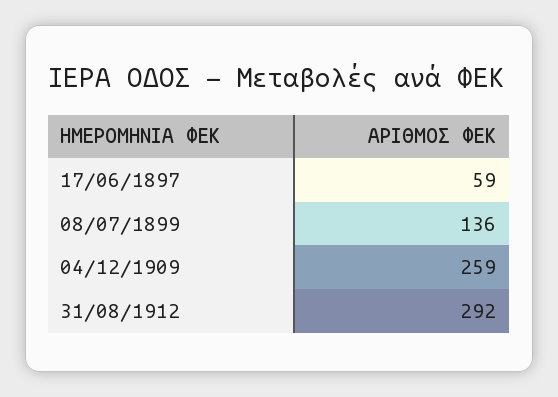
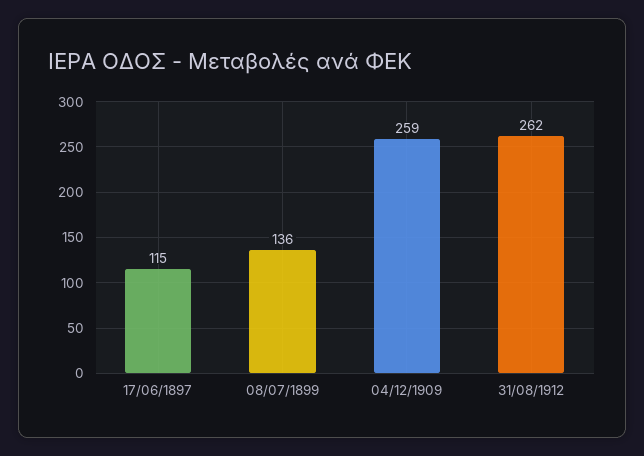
  {
-   "17/06/1897": 59,
+   "17/06/1897": 115,
    "08/07/1899": 136,
    "04/12/1909": 259,
-   "31/08/1912": 292
+   "31/08/1912": 262
  }

